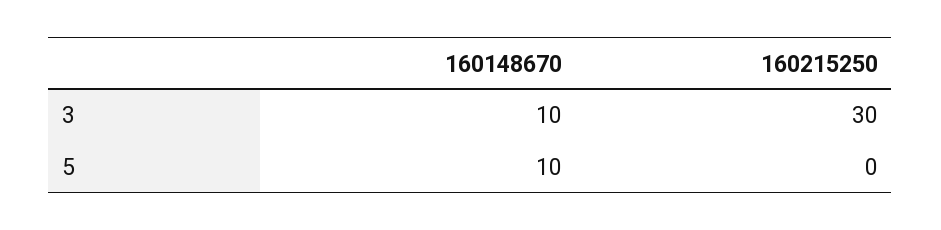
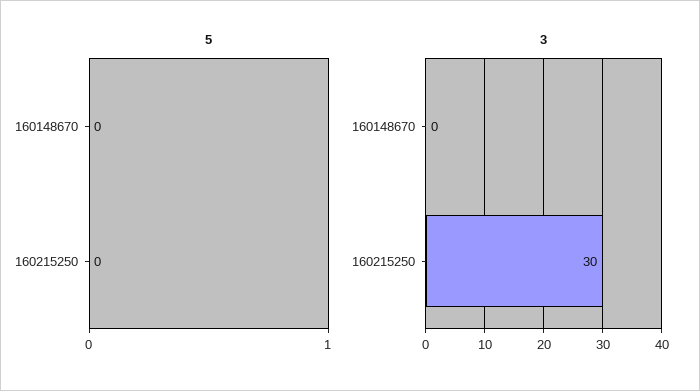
  {
    "3": {
-     "160148670": 10,
+     "160148670": 0,
      "160215250": 30
    },
    "5": {
-     "160148670": 10,
+     "160148670": 0,
      "160215250": 0
    }
  }

